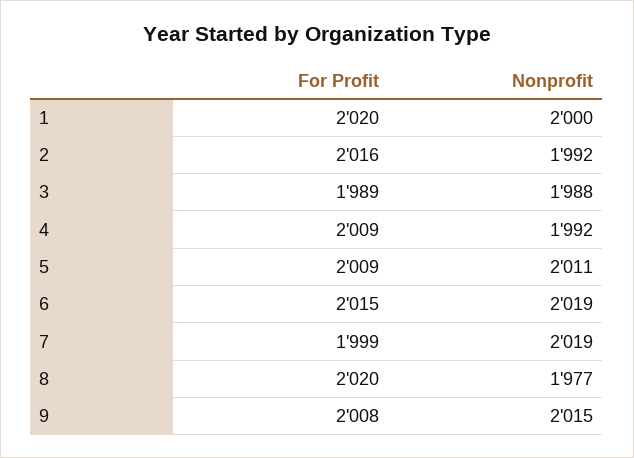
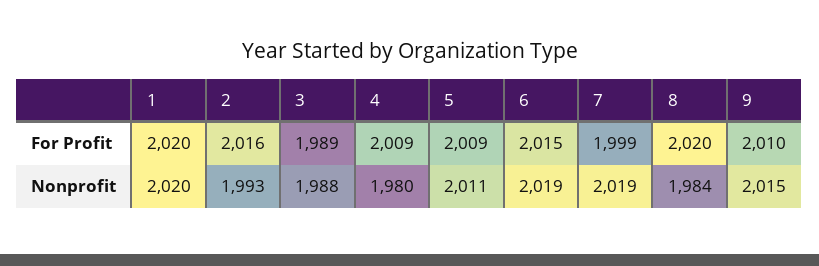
  {
    "For Profit": {
      "1": 2020,
      "2": 2016,
      "3": 1989,
      "4": 2009,
      "5": 2009,
      "6": 2015,
      "7": 1999,
      "8": 2020,
-     "9": 2008
+     "9": 2010
    },
    "Nonprofit": {
-     "1": 2000,
+     "1": 2020,
-     "2": 1992,
+     "2": 1993,
      "3": 1988,
-     "4": 1992,
+     "4": 1980,
      "5": 2011,
      "6": 2019,
      "7": 2019,
-     "8": 1977,
+     "8": 1984,
      "9": 2015
    }
  }

